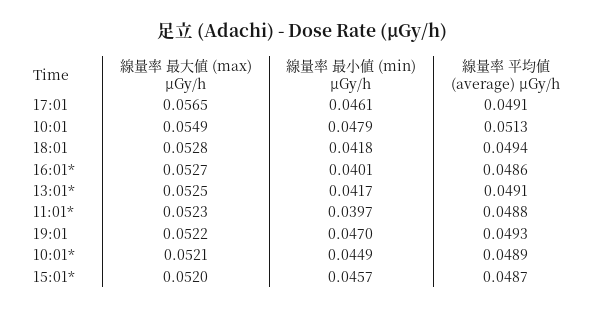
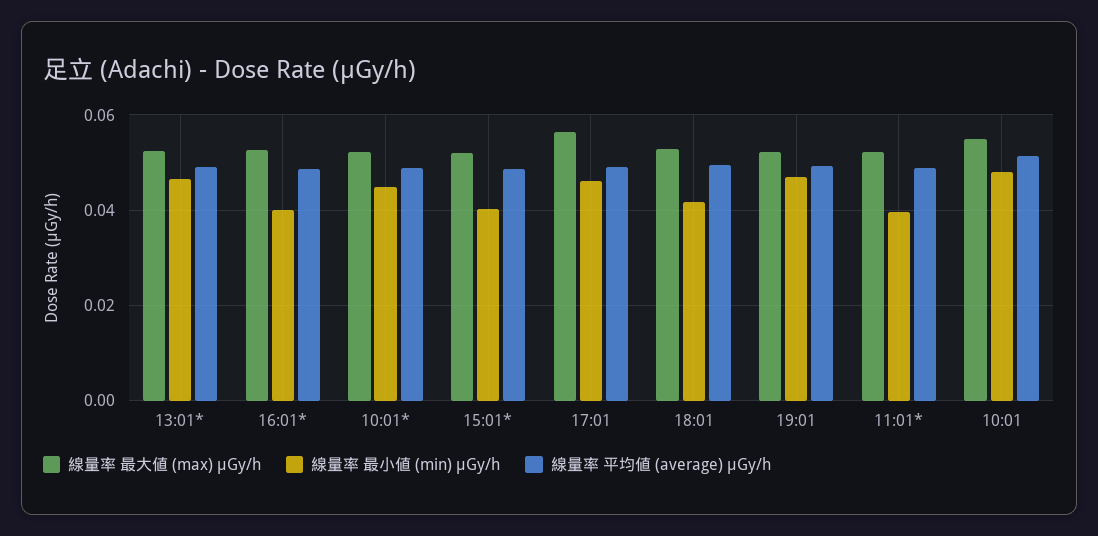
  {
    "線量率 最大値 (max) μGy/h": {
      "17:01": 0.0565,
      "10:01": 0.0549,
      "18:01": 0.0528,
      "16:01*": 0.0527,
      "13:01*": 0.0525,
      "11:01*": 0.0523,
      "19:01": 0.0522,
      "10:01*": 0.0521,
      "15:01*": 0.052
    },
    "線量率 最小値 (min) μGy/h": {
      "17:01": 0.0461,
      "10:01": 0.0479,
      "18:01": 0.0418,
      "16:01*": 0.0401,
-     "13:01*": 0.0417,
+     "13:01*": 0.046,
      "11:01*": 0.0397,
      "19:01": 0.047,
      "10:01*": 0.0449,
-     "15:01*": 0.0457
+     "15:01*": 0.04
    },
    "線量率 平均値 (average) μGy/h": {
      "17:01": 0.0491,
      "10:01": 0.0513,
      "18:01": 0.0494,
      "16:01*": 0.0486,
      "13:01*": 0.0491,
      "11:01*": 0.0488,
      "19:01": 0.0493,
      "10:01*": 0.0489,
      "15:01*": 0.0487
    }
  }

